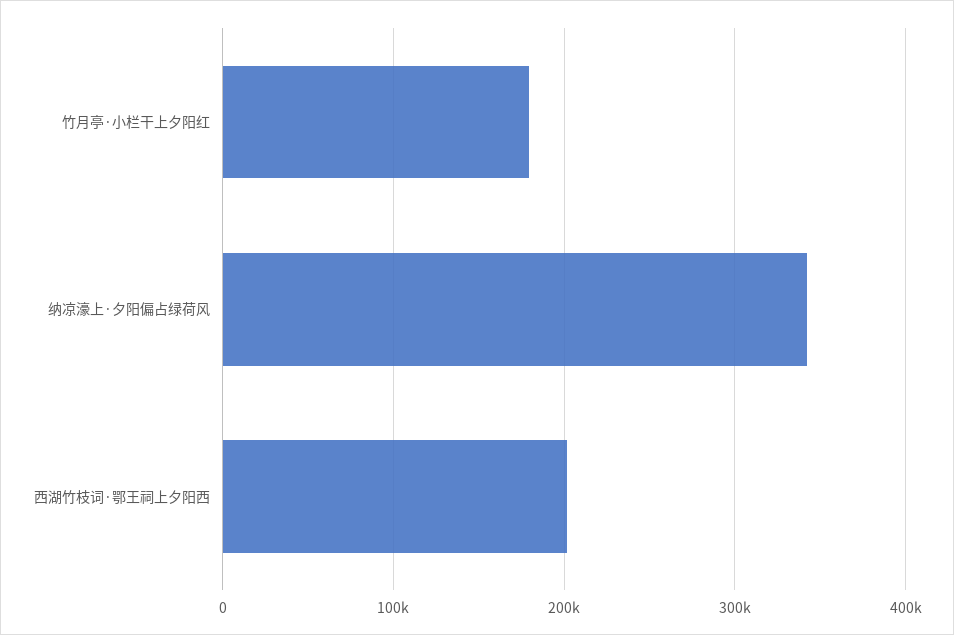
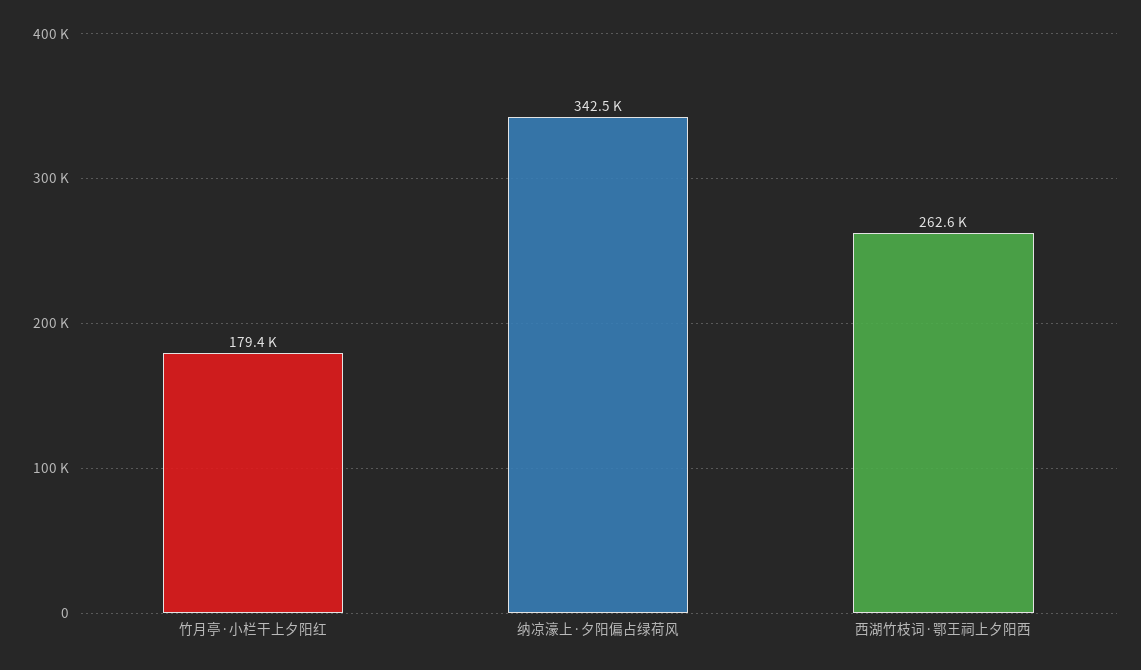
  {
    "竹月亭·小栏干上夕阳红": 179400,
    "纳凉濠上·夕阳偏占绿荷风": 342500,
-   "西湖竹枝词·鄂王祠上夕阳西": 200000
+   "西湖竹枝词·鄂王祠上夕阳西": 262600
  }

